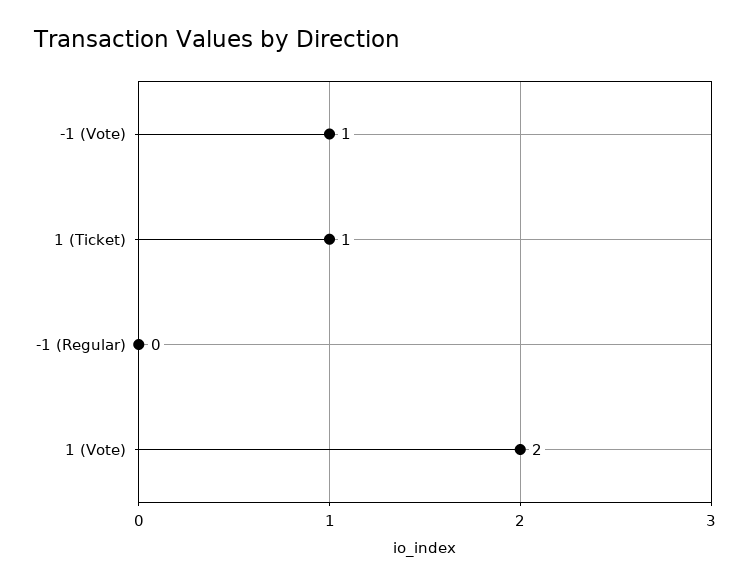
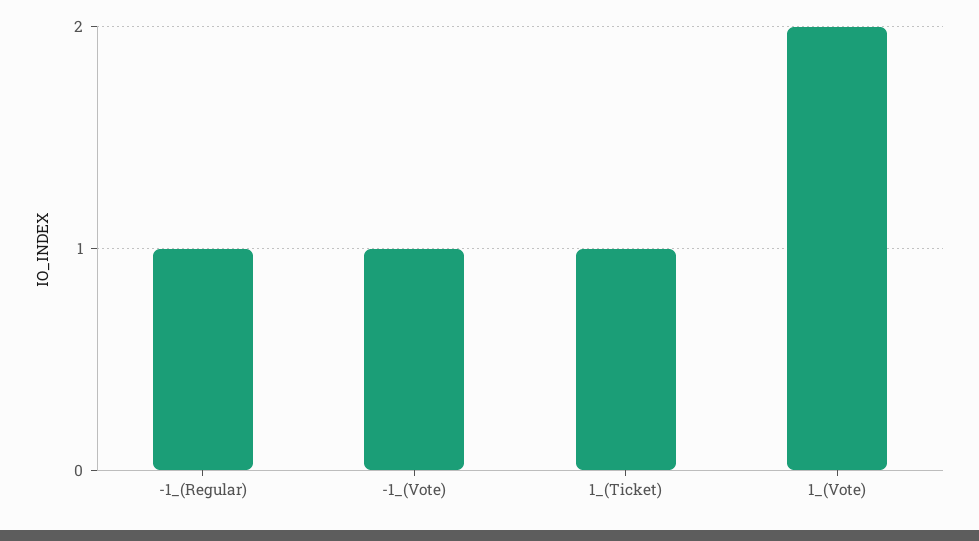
  {
    "-1 (Vote)": 1,
    "1 (Ticket)": 1,
-   "-1 (Regular)": 0,
+   "-1 (Regular)": 1,
    "1 (Vote)": 2
  }

